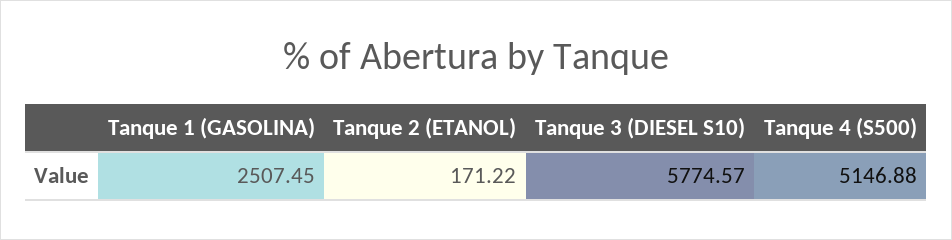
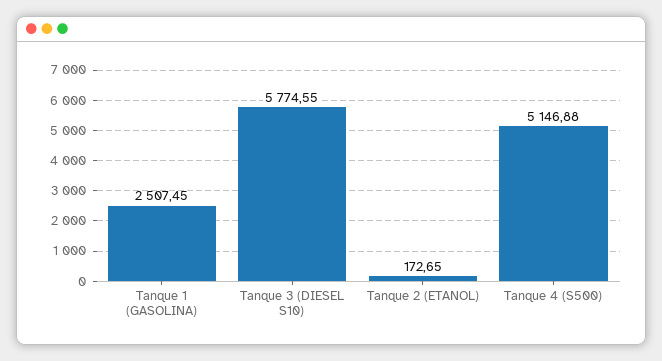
  {
    "Tanque 1 (GASOLINA)": 2507.45,
-   "Tanque 2 (ETANOL)": 171.22,
+   "Tanque 2 (ETANOL)": 172.65,
-   "Tanque 3 (DIESEL S10)": 5774.57,
+   "Tanque 3 (DIESEL S10)": 5774.55,
    "Tanque 4 (S500)": 5146.88
  }

